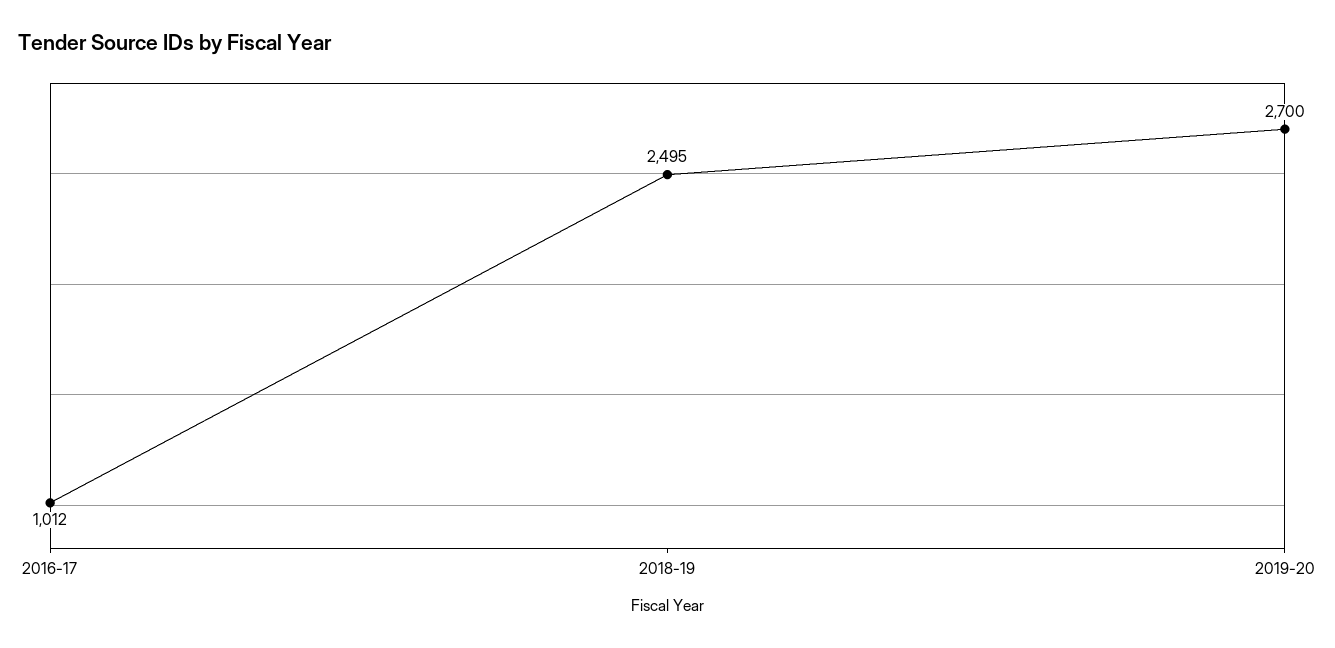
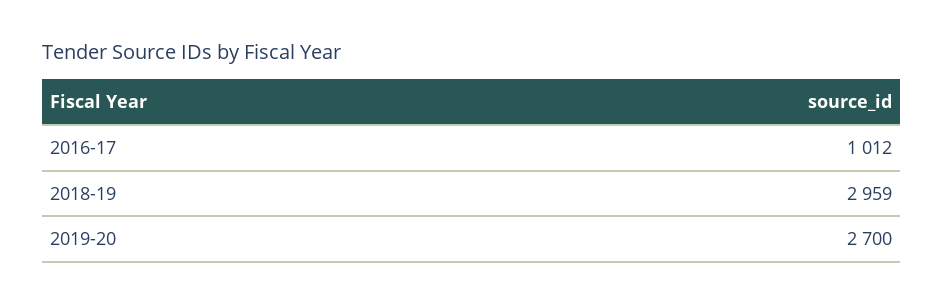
  {
    "2016-17": 1012,
-   "2018-19": 2495,
+   "2018-19": 2959,
    "2019-20": 2700
  }

